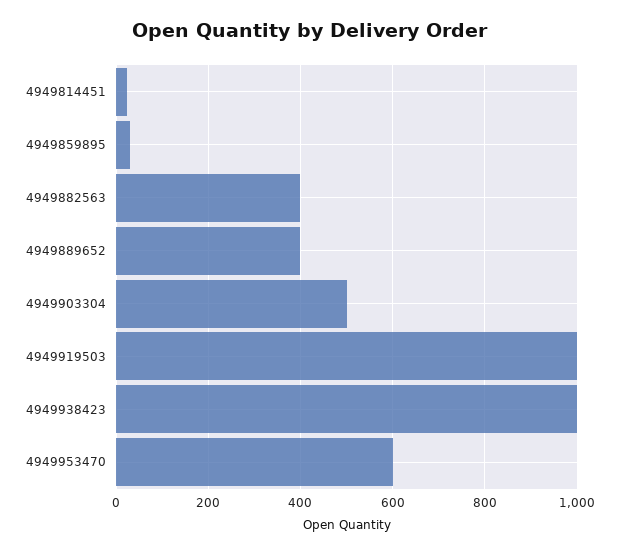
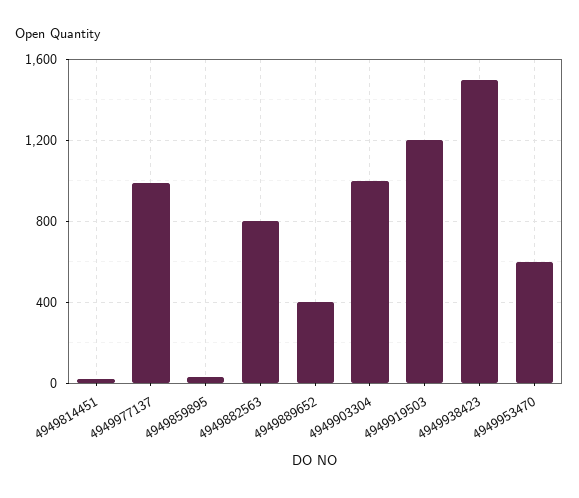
  {
    "4949814451": 20,
    "4949859895": 40,
-   "4949882563": 400,
+   "4949882563": 800,
    "4949889652": 400,
-   "4949903304": 500,
+   "4949903304": 1000,
-   "4949919503": 1000,
+   "4949919503": 1200,
-   "4949938423": 1000,
+   "4949938423": 1500,
-   "4949953470": 600
+   "4949953470": 600,
+   "4949977137": 1000
  }

